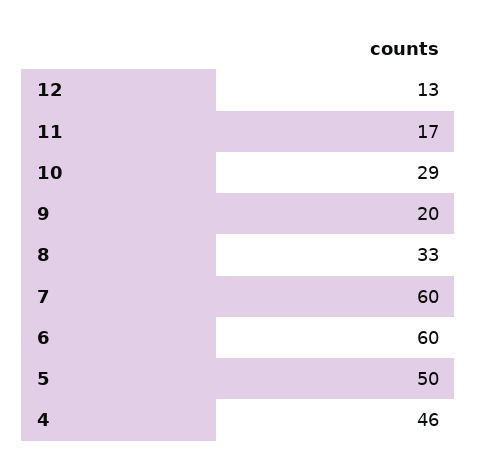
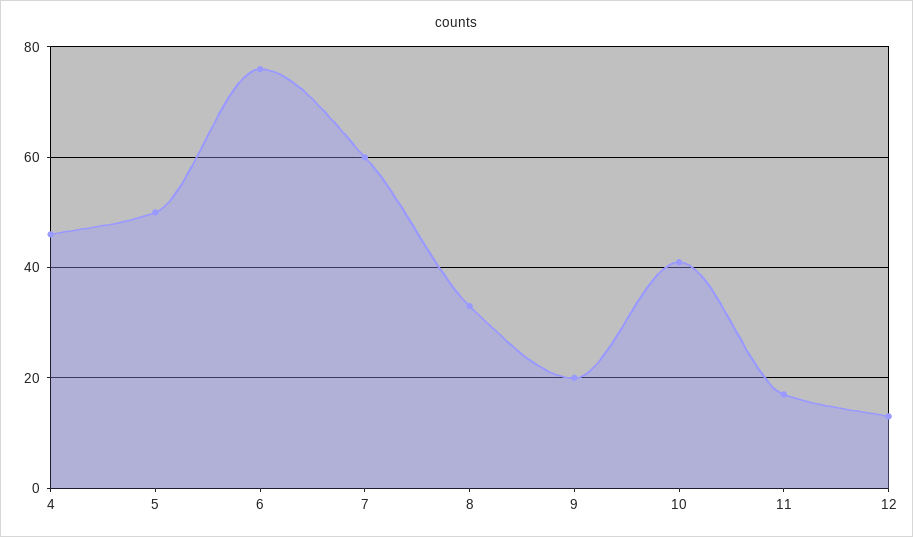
  {
    "12": 13,
    "11": 17,
-   "10": 29,
+   "10": 40,
    "9": 20,
    "8": 33,
    "7": 60,
-   "6": 60,
+   "6": 75,
    "5": 50,
    "4": 46
  }

